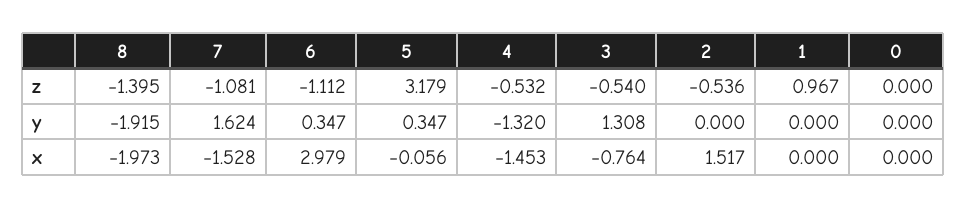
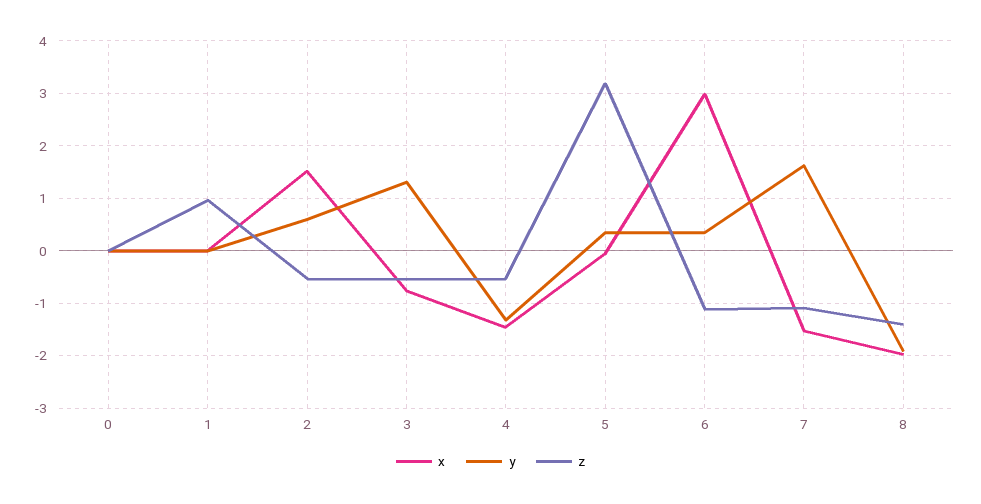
  {
    "z": {
      "8": -1.395,
      "7": -1.081,
      "6": -1.112,
      "5": 3.179,
      "4": -0.532,
      "3": -0.54,
      "2": -0.536,
      "1": 0.967,
      "0": 0
    },
    "y": {
      "8": -1.915,
      "7": 1.624,
      "6": 0.347,
      "5": 0.347,
      "4": -1.32,
      "3": 1.308,
-     "2": 0,
+     "2": 0.6,
      "1": 0,
      "0": 0
    },
    "x": {
      "8": -1.973,
      "7": -1.528,
      "6": 2.979,
      "5": -0.056,
      "4": -1.453,
      "3": -0.764,
      "2": 1.517,
      "1": 0,
      "0": 0
    }
  }

